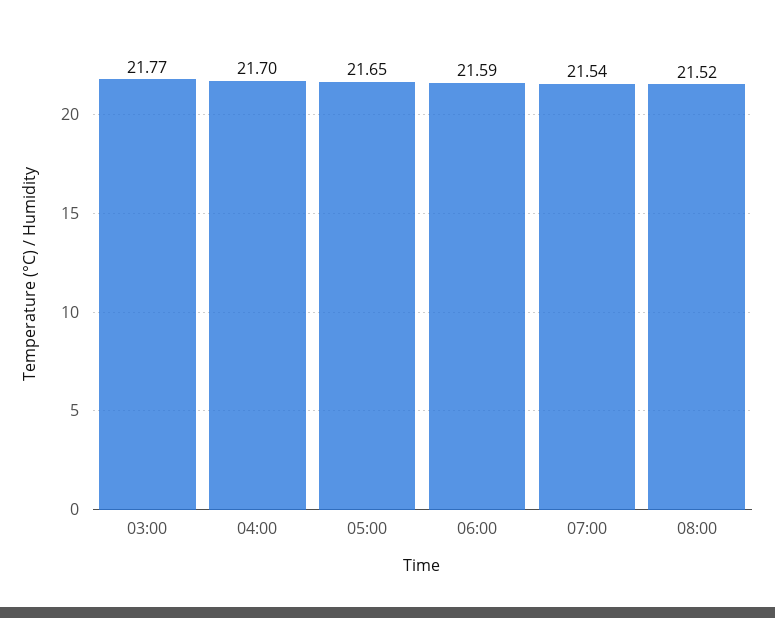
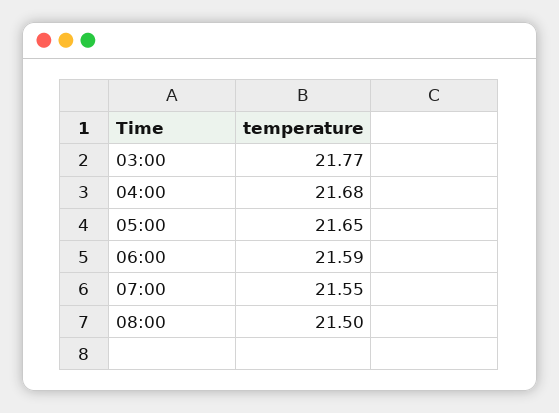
  {
    "03:00": 21.77,
-   "04:00": 21.7,
+   "04:00": 21.68,
    "05:00": 21.65,
    "06:00": 21.59,
-   "07:00": 21.54,
+   "07:00": 21.55,
-   "08:00": 21.52
+   "08:00": 21.5
  }

